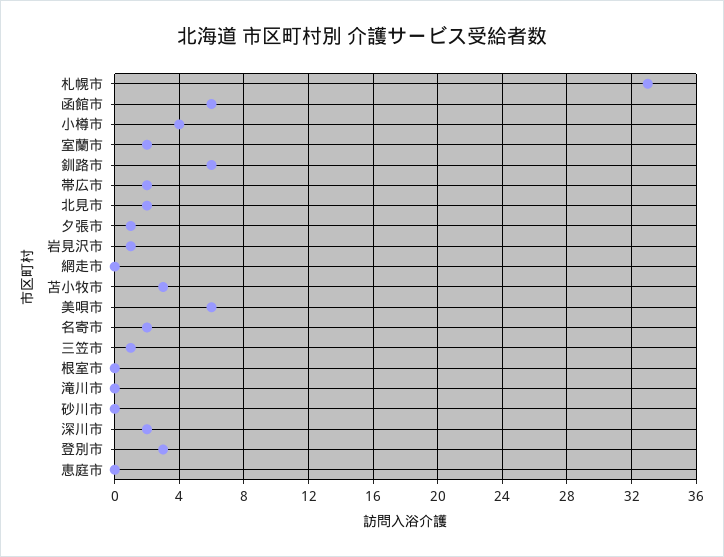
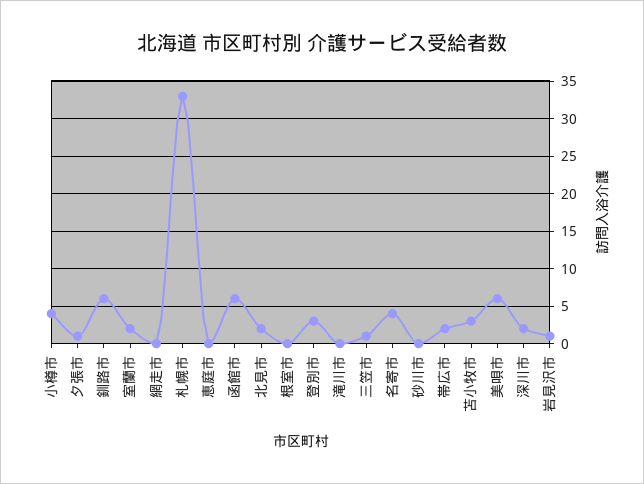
  {
    "札幌市": 33,
    "函館市": 6,
    "小樽市": 4,
    "室蘭市": 2,
    "釧路市": 6,
    "帯広市": 2,
    "北見市": 2,
    "夕張市": 1,
    "岩見沢市": 1,
    "網走市": 0,
    "苫小牧市": 3,
    "美唄市": 6,
-   "名寄市": 2,
+   "名寄市": 4,
    "三笠市": 1,
    "根室市": 0,
    "滝川市": 0,
    "砂川市": 0,
    "深川市": 2,
    "登別市": 3,
    "恵庭市": 0
  }

